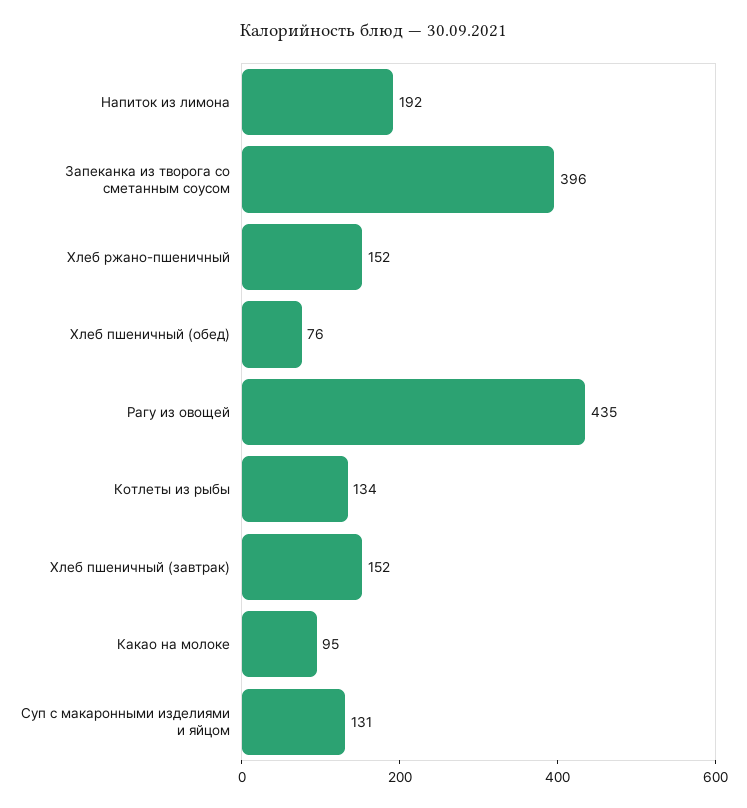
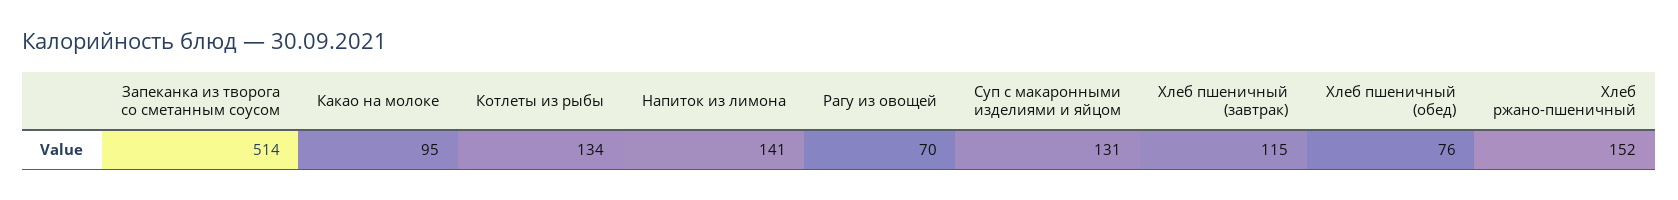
  {
-   "Напиток из лимона": 192,
+   "Напиток из лимона": 141,
-   "Запеканка из творога со сметанным соусом": 396,
+   "Запеканка из творога со сметанным соусом": 514,
    "Хлеб ржано-пшеничный": 152,
    "Хлеб пшеничный (обед)": 76,
-   "Рагу из овощей": 435,
+   "Рагу из овощей": 70,
    "Котлеты из рыбы": 134,
-   "Хлеб пшеничный (завтрак)": 152,
+   "Хлеб пшеничный (завтрак)": 115,
    "Какао на молоке": 95,
    "Суп с макаронными изделиями и яйцом": 131
  }

